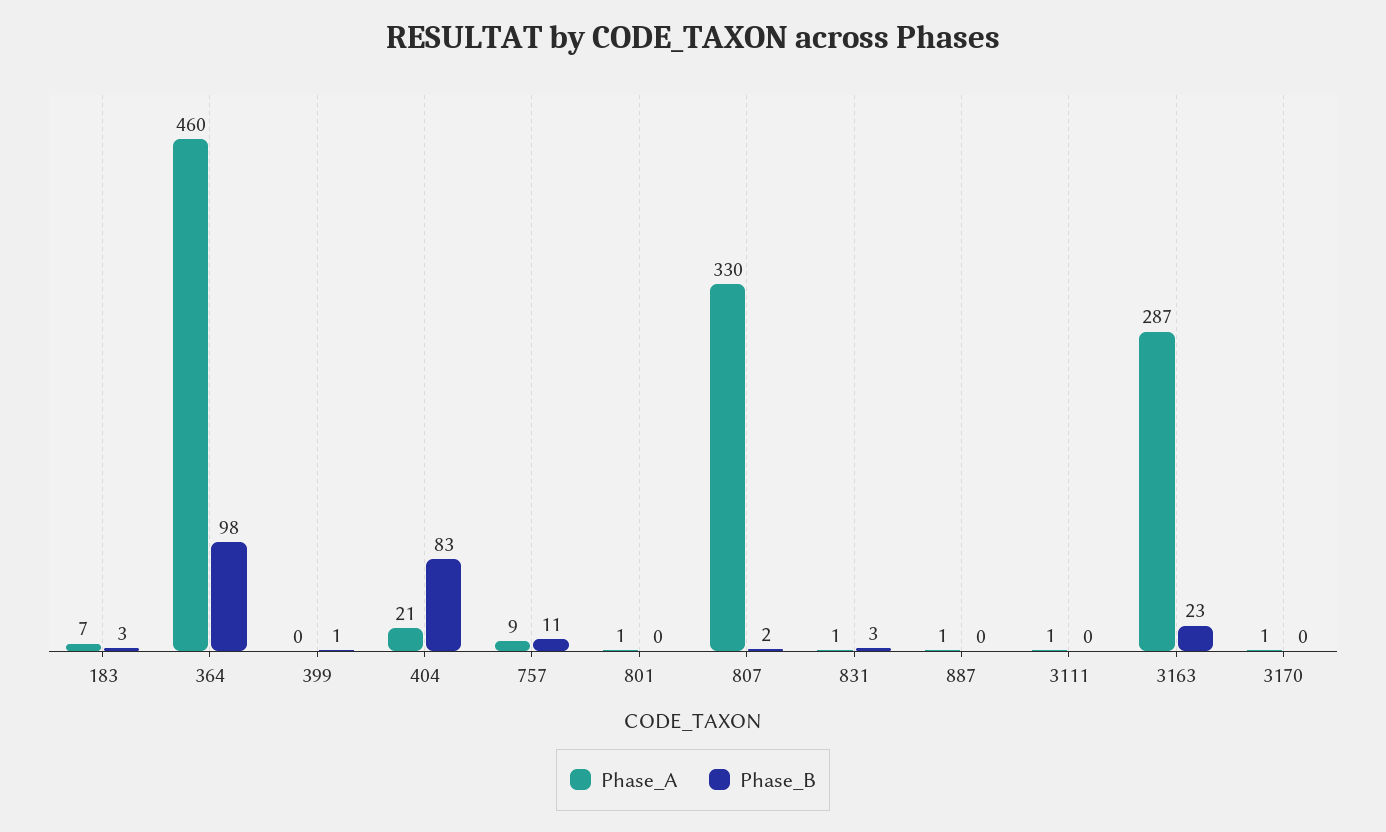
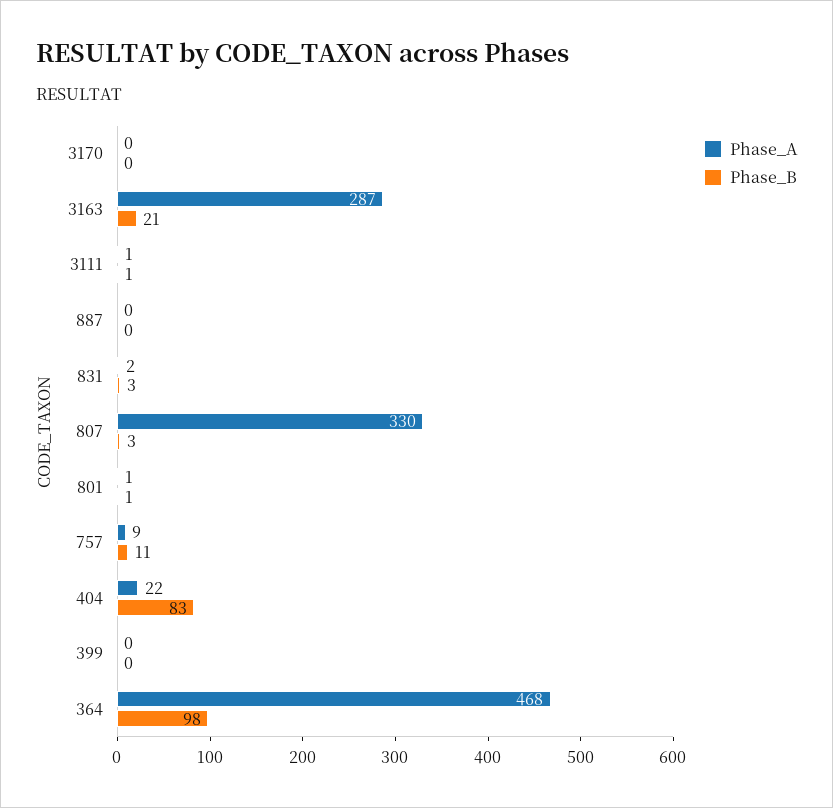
  {
    "Phase_A": {
-     "183": 7,
-     "364": 460,
+     "364": 468,
      "399": 0,
-     "404": 21,
+     "404": 22,
      "757": 9,
      "801": 1,
      "807": 330,
-     "831": 1,
+     "831": 2,
-     "887": 1,
+     "887": 0,
      "3111": 1,
      "3163": 287,
-     "3170": 1
+     "3170": 0
    },
    "Phase_B": {
-     "183": 3,
      "364": 98,
-     "399": 1,
+     "399": 0,
      "404": 83,
      "757": 11,
-     "801": 0,
+     "801": 1,
-     "807": 2,
+     "807": 3,
      "831": 3,
      "887": 0,
-     "3111": 0,
+     "3111": 1,
-     "3163": 23,
+     "3163": 21,
      "3170": 0
    }
  }

